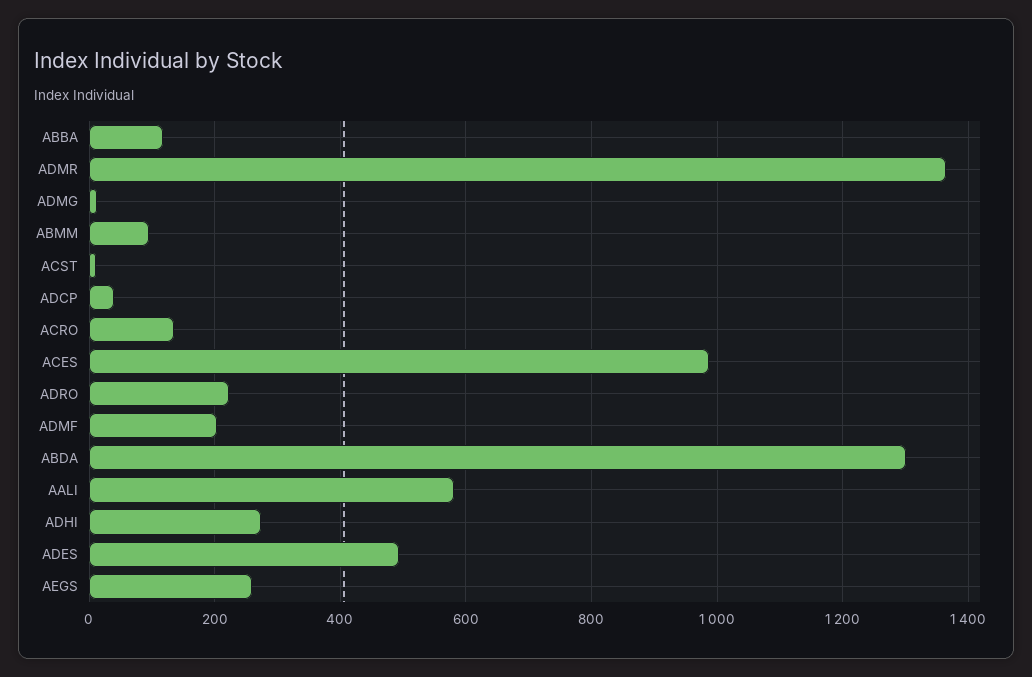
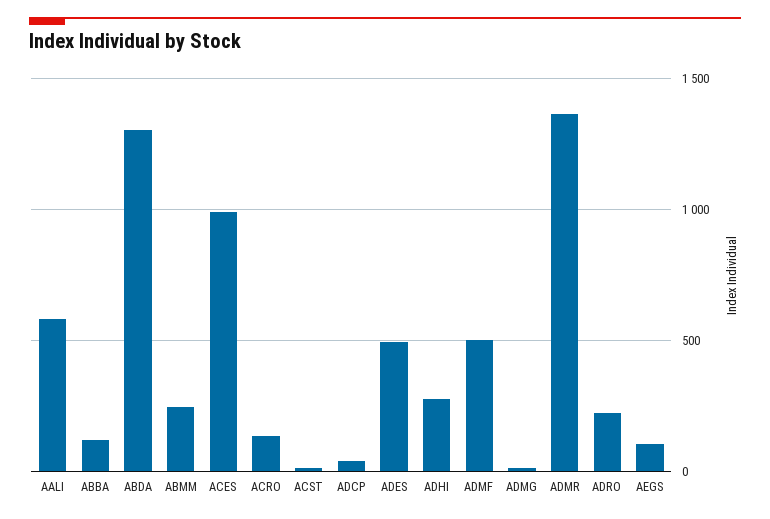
  {
    "ABBA": 120,
    "ADMR": 1360,
    "ADMG": 20,
-   "ABMM": 100,
+   "ABMM": 250,
    "ACST": 20,
    "ADCP": 40,
    "ACRO": 140,
    "ACES": 980,
    "ADRO": 220,
-   "ADMF": 200,
+   "ADMF": 500,
    "ABDA": 1300,
    "AALI": 580,
    "ADHI": 280,
    "ADES": 500,
-   "AEGS": 260
+   "AEGS": 100
  }

